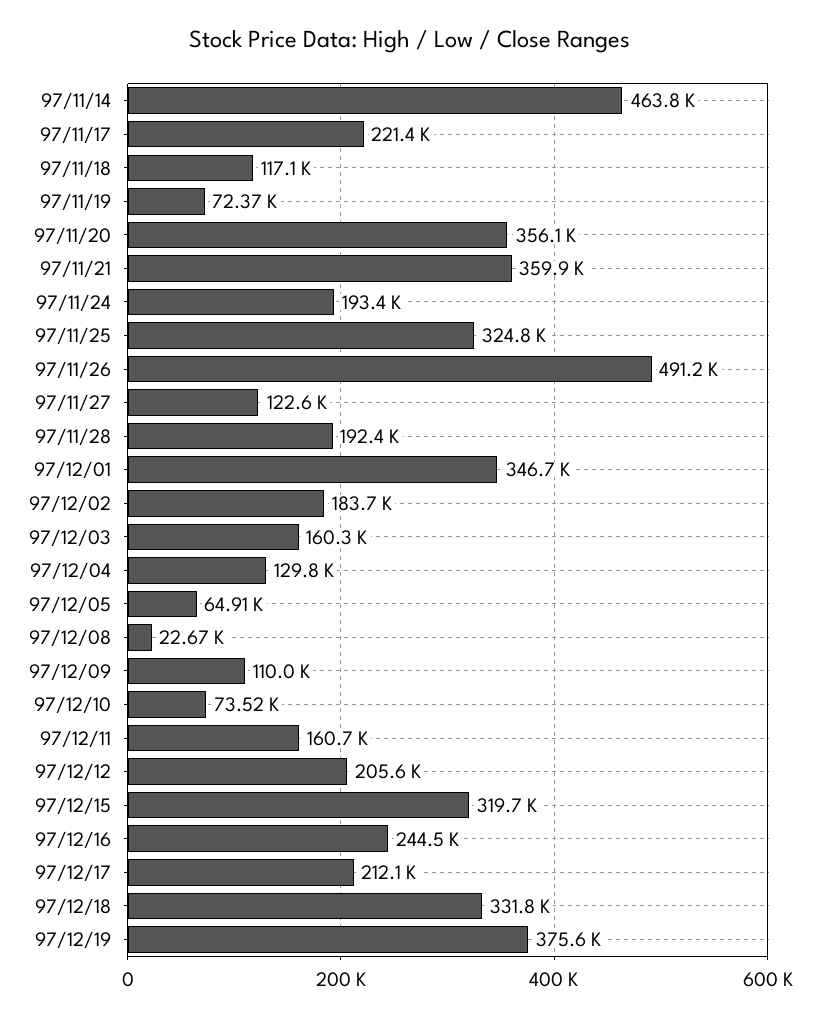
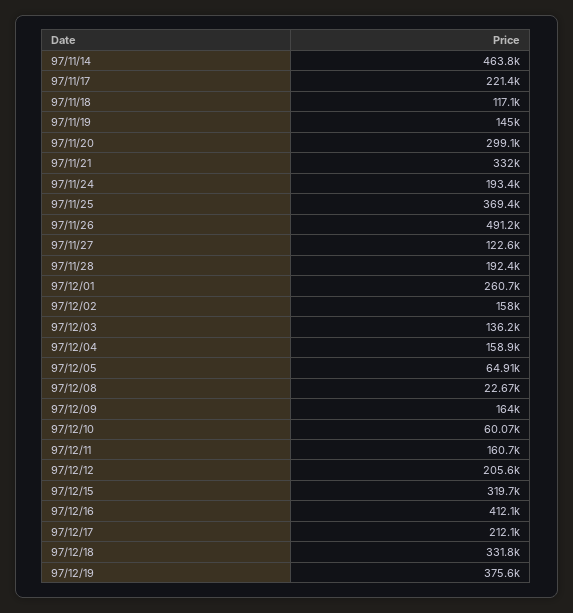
  {
    "97/11/14": 463800,
    "97/11/17": 221400,
    "97/11/18": 117100,
-   "97/11/19": 72370,
+   "97/11/19": 145000,
-   "97/11/20": 356100,
+   "97/11/20": 299100,
-   "97/11/21": 359900,
+   "97/11/21": 332000,
    "97/11/24": 193400,
-   "97/11/25": 324800,
+   "97/11/25": 369400,
    "97/11/26": 491200,
    "97/11/27": 122600,
    "97/11/28": 192400,
-   "97/12/01": 346700,
+   "97/12/01": 260700,
-   "97/12/02": 183700,
+   "97/12/02": 158000,
-   "97/12/03": 160300,
+   "97/12/03": 136200,
-   "97/12/04": 129800,
+   "97/12/04": 158900,
    "97/12/05": 64910,
    "97/12/08": 22670,
-   "97/12/09": 110000,
+   "97/12/09": 164000,
-   "97/12/10": 73520,
+   "97/12/10": 60070,
    "97/12/11": 160700,
    "97/12/12": 205600,
    "97/12/15": 319700,
-   "97/12/16": 244500,
+   "97/12/16": 412100,
    "97/12/17": 212100,
    "97/12/18": 331800,
    "97/12/19": 375600
  }

